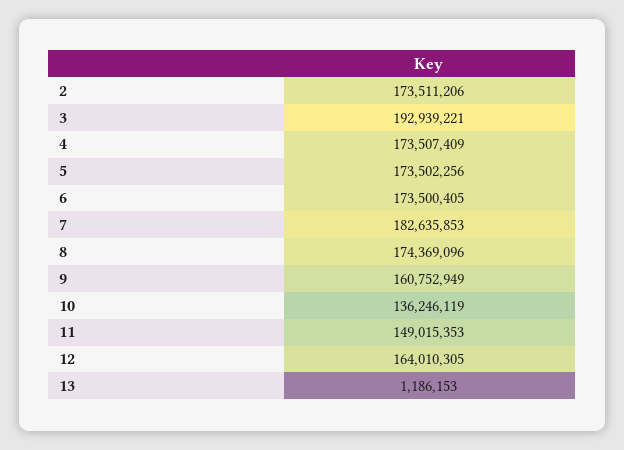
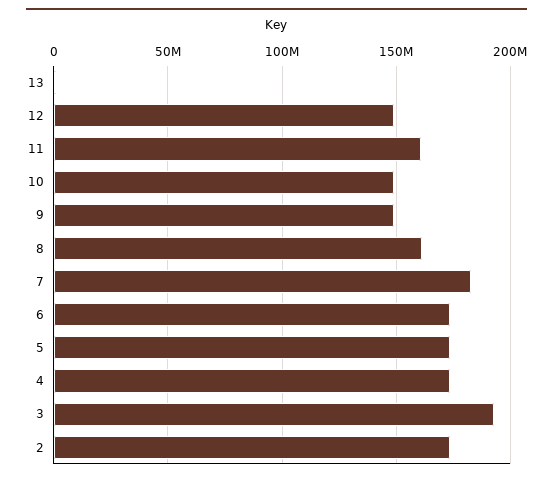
  {
    "2": 173511206,
    "3": 192939221,
    "4": 173507409,
    "5": 173502256,
    "6": 173500405,
    "7": 182635853,
-   "8": 174369096,
+   "8": 160000000,
-   "9": 160752949,
+   "9": 150000000,
-   "10": 136246119,
+   "10": 150000000,
-   "11": 149015353,
+   "11": 160000000,
-   "12": 164010305,
+   "12": 150000000,
    "13": 1186153
  }

